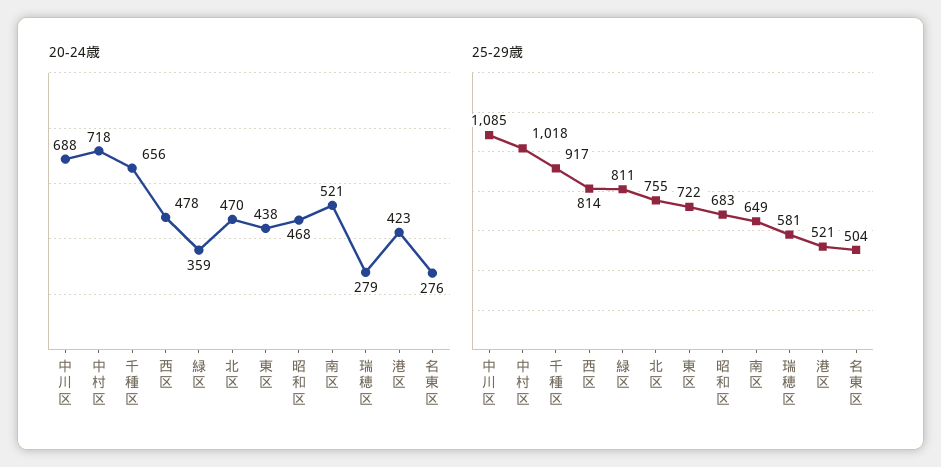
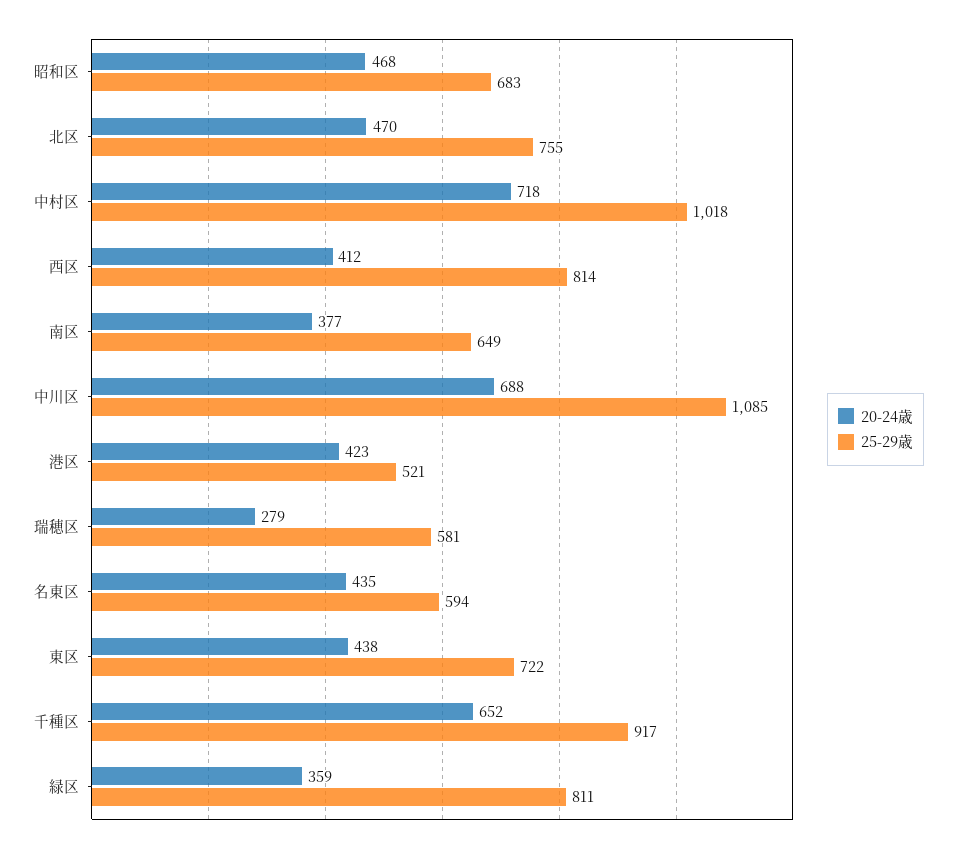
  {
    "20-24歳": {
      "中川区": 688,
      "中村区": 718,
-     "千種区": 656,
+     "千種区": 652,
-     "西区": 478,
+     "西区": 412,
      "緑区": 359,
      "北区": 470,
      "東区": 438,
      "昭和区": 468,
-     "南区": 521,
+     "南区": 377,
      "瑞穂区": 279,
      "港区": 423,
-     "名東区": 276
+     "名東区": 435
    },
    "25-29歳": {
      "中川区": 1085,
      "中村区": 1018,
      "千種区": 917,
      "西区": 814,
      "緑区": 811,
      "北区": 755,
      "東区": 722,
      "昭和区": 683,
      "南区": 649,
      "瑞穂区": 581,
      "港区": 521,
-     "名東区": 504
+     "名東区": 594
    }
  }

